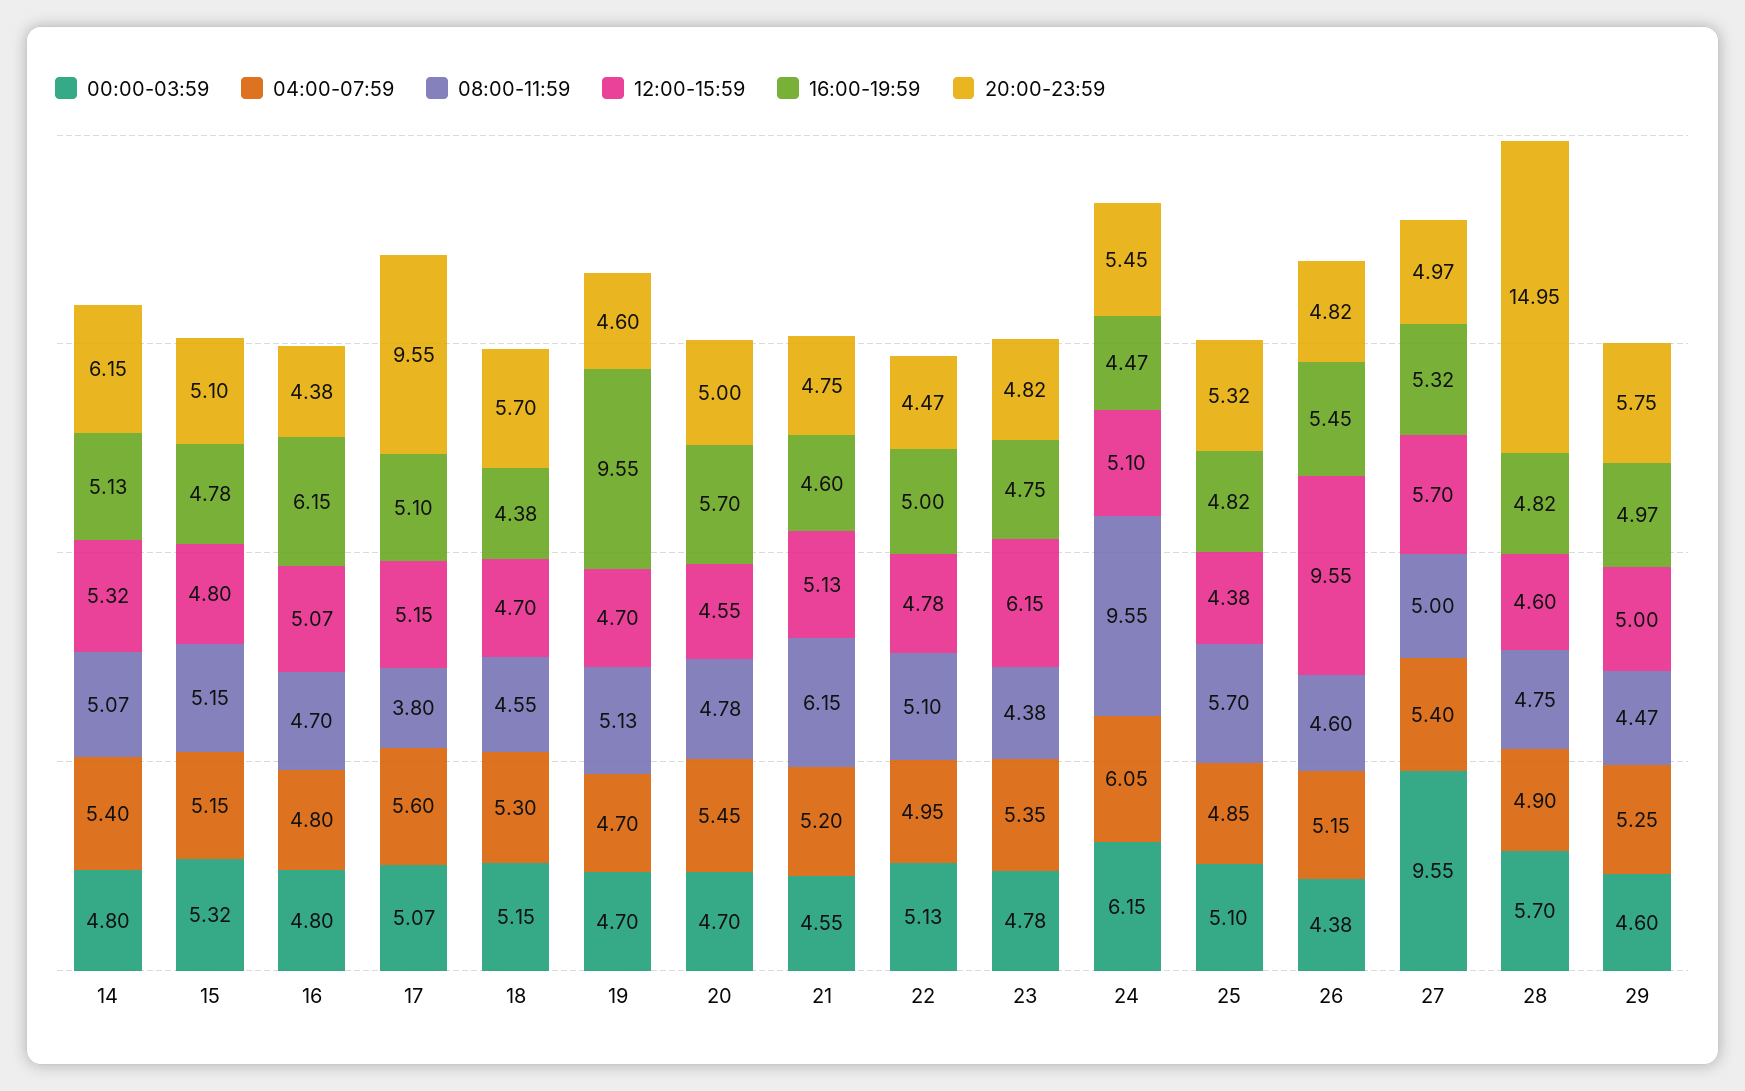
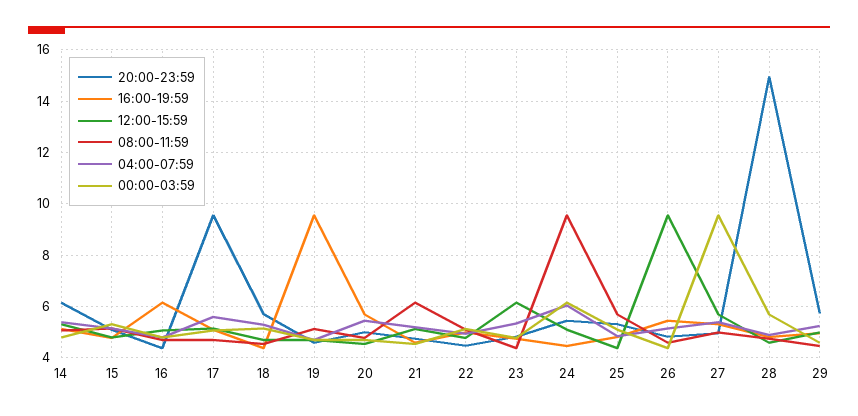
  {
    "00:00-03:59": {
      "14": 4.8,
      "15": 5.32,
      "16": 4.8,
      "17": 5.07,
      "18": 5.15,
      "19": 4.7,
      "20": 4.7,
      "21": 4.55,
      "22": 5.13,
      "23": 4.78,
      "24": 6.15,
      "25": 5.1,
      "26": 4.38,
      "27": 9.55,
      "28": 5.7,
      "29": 4.6
    },
    "04:00-07:59": {
      "14": 5.4,
      "15": 5.15,
      "16": 4.8,
      "17": 5.6,
      "18": 5.3,
      "19": 4.7,
      "20": 5.45,
      "21": 5.2,
      "22": 4.95,
      "23": 5.35,
      "24": 6.05,
      "25": 4.85,
      "26": 5.15,
      "27": 5.4,
      "28": 4.9,
      "29": 5.25
    },
    "08:00-11:59": {
      "14": 5.07,
      "15": 5.15,
      "16": 4.7,
-     "17": 3.8,
+     "17": 4.75,
      "18": 4.55,
      "19": 5.13,
      "20": 4.78,
      "21": 6.15,
      "22": 5.1,
      "23": 4.38,
      "24": 9.55,
      "25": 5.7,
      "26": 4.6,
      "27": 5,
      "28": 4.75,
      "29": 4.47
    },
    "12:00-15:59": {
      "14": 5.32,
      "15": 4.8,
      "16": 5.07,
      "17": 5.15,
      "18": 4.7,
      "19": 4.7,
      "20": 4.55,
      "21": 5.13,
      "22": 4.78,
      "23": 6.15,
      "24": 5.1,
      "25": 4.38,
      "26": 9.55,
      "27": 5.7,
      "28": 4.6,
      "29": 5
    },
    "16:00-19:59": {
      "14": 5.13,
      "15": 4.78,
      "16": 6.15,
      "17": 5.1,
      "18": 4.38,
      "19": 9.55,
      "20": 5.7,
      "21": 4.6,
      "22": 5,
      "23": 4.75,
      "24": 4.47,
      "25": 4.82,
      "26": 5.45,
      "27": 5.32,
      "28": 4.82,
      "29": 4.97
    },
    "20:00-23:59": {
      "14": 6.15,
      "15": 5.1,
      "16": 4.38,
      "17": 9.55,
      "18": 5.7,
      "19": 4.6,
      "20": 5,
      "21": 4.75,
      "22": 4.47,
      "23": 4.82,
      "24": 5.45,
      "25": 5.32,
      "26": 4.82,
      "27": 4.97,
      "28": 14.95,
      "29": 5.75
    }
  }

